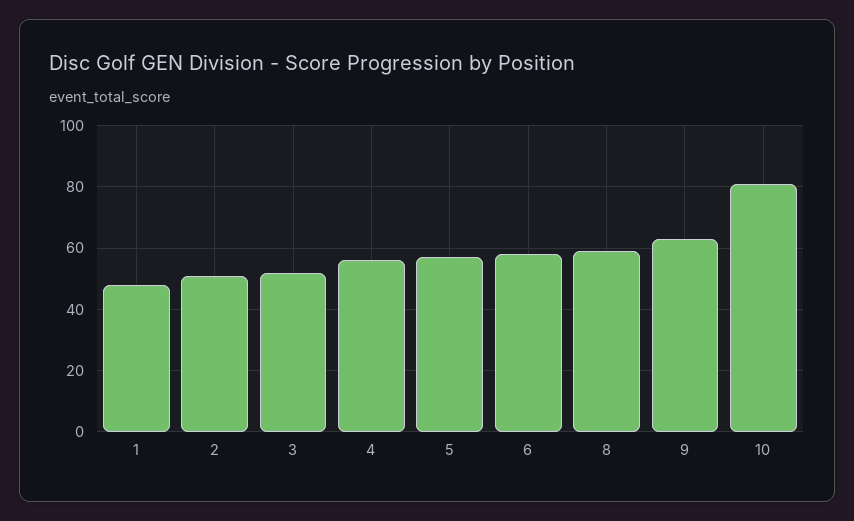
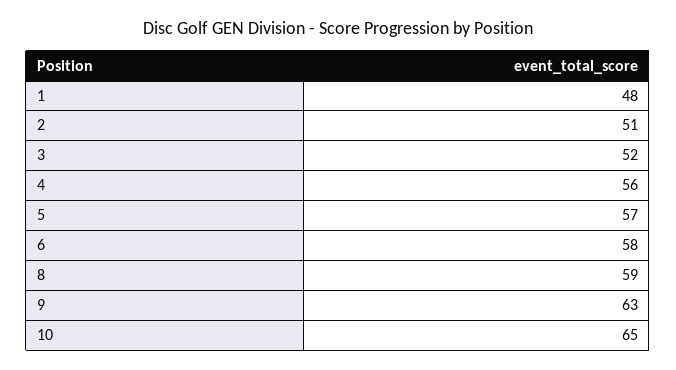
  {
    "1": 48,
    "2": 51,
    "3": 52,
    "4": 56,
    "5": 57,
    "6": 58,
    "8": 59,
    "9": 63,
-   "10": 80
+   "10": 65
  }

